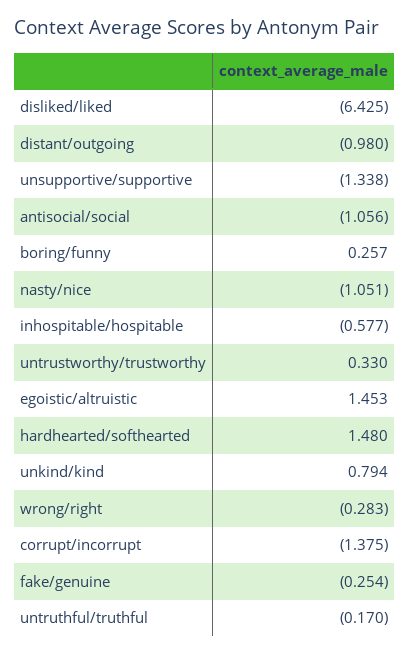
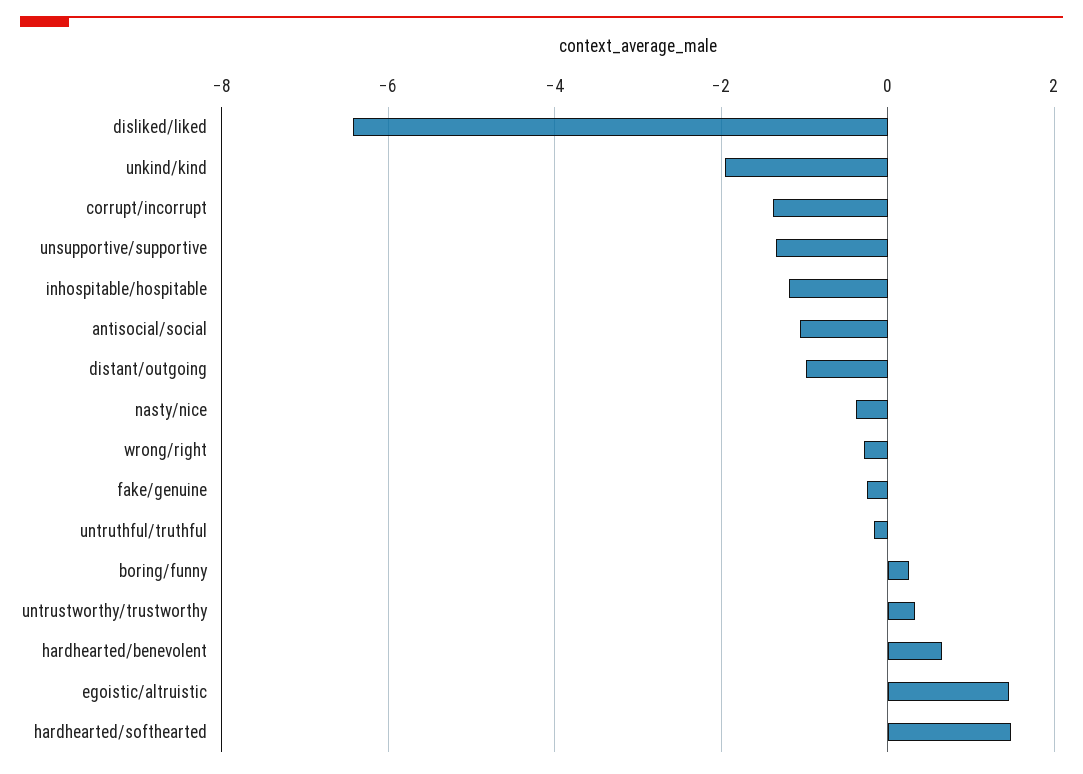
  {
    "disliked/liked": -6.425,
    "distant/outgoing": -0.98,
    "unsupportive/supportive": -1.338,
    "antisocial/social": -1.056,
    "boring/funny": 0.257,
-   "nasty/nice": -1.051,
+   "nasty/nice": -0.4,
-   "inhospitable/hospitable": -0.577,
+   "inhospitable/hospitable": -1.2,
    "untrustworthy/trustworthy": 0.33,
    "egoistic/altruistic": 1.453,
    "hardhearted/softhearted": 1.48,
-   "unkind/kind": 0.794,
+   "unkind/kind": -2,
    "wrong/right": -0.283,
    "corrupt/incorrupt": -1.375,
    "fake/genuine": -0.254,
-   "untruthful/truthful": -0.17
+   "untruthful/truthful": -0.17,
+   "hardhearted/benevolent": 0.6
  }

